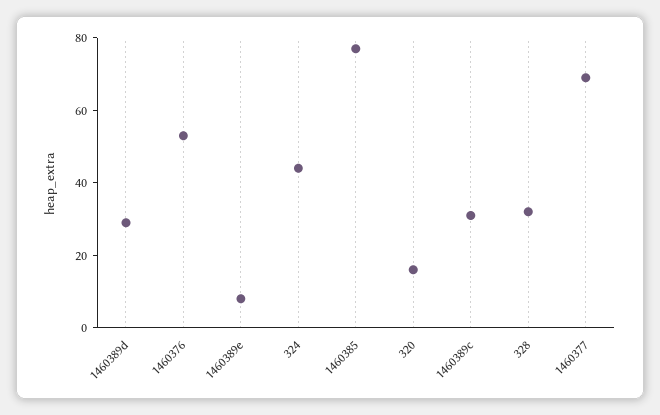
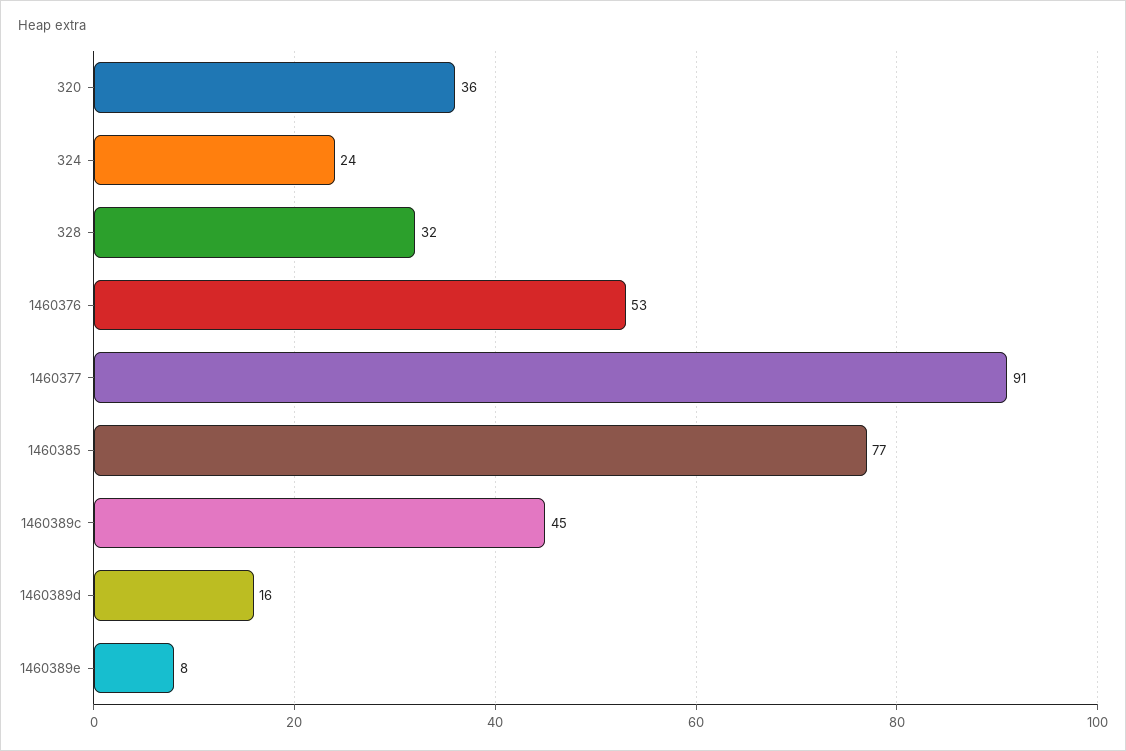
  {
-   "1460389d": 30,
+   "1460389d": 16,
    "1460376": 53,
    "1460389e": 8,
-   "324": 45,
+   "324": 24,
    "1460385": 77,
-   "320": 15,
+   "320": 36,
-   "1460389c": 30,
+   "1460389c": 45,
    "328": 32,
-   "1460377": 70
+   "1460377": 91
  }

